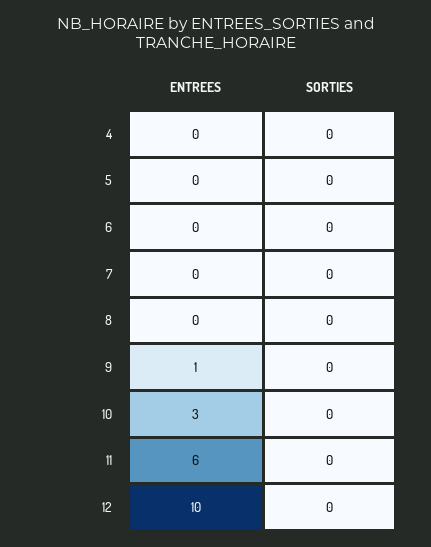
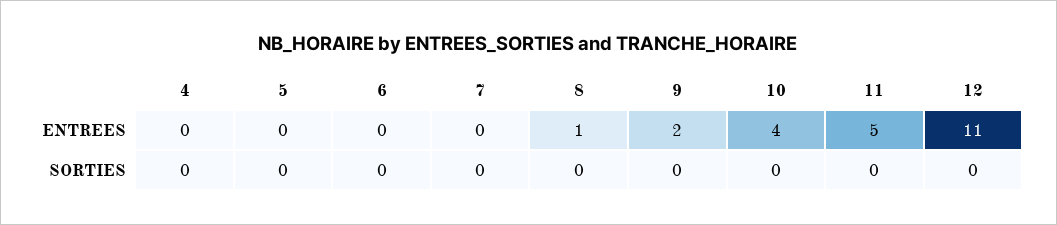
  {
    "ENTREES": {
      "4": 0,
      "5": 0,
      "6": 0,
      "7": 0,
-     "8": 0,
+     "8": 1,
-     "9": 1,
+     "9": 2,
-     "10": 3,
+     "10": 4,
-     "11": 6,
+     "11": 5,
-     "12": 10
+     "12": 11
    },
    "SORTIES": {
      "4": 0,
      "5": 0,
      "6": 0,
      "7": 0,
      "8": 0,
      "9": 0,
      "10": 0,
      "11": 0,
      "12": 0
    }
  }

